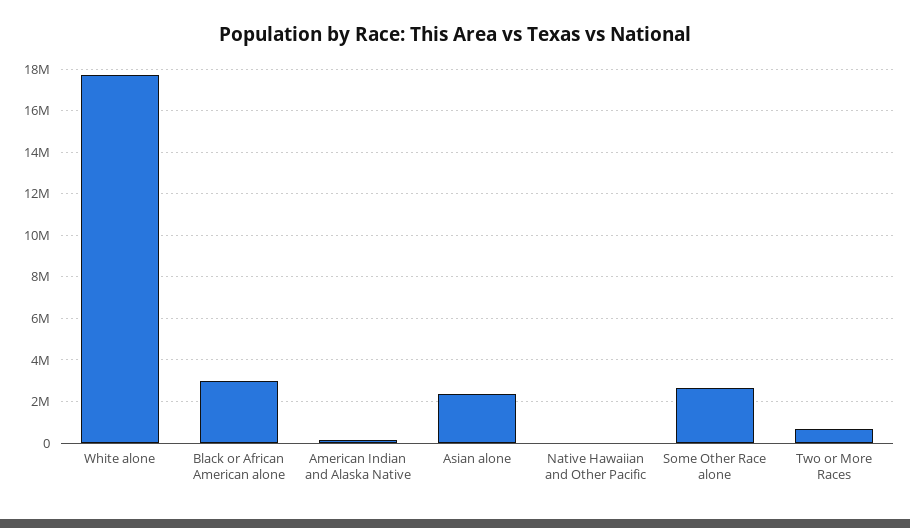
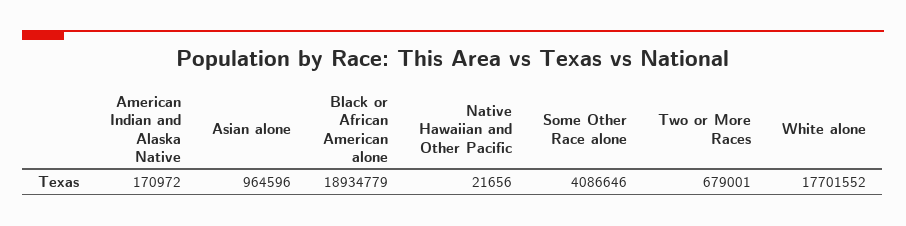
  {
    "White alone": 17701552,
-   "Black or African American alone": 3000000,
+   "Black or African American alone": 18934779,
    "American Indian and Alaska Native": 170972,
-   "Asian alone": 2500000,
+   "Asian alone": 964596,
    "Native Hawaiian and Other Pacific": 21656,
-   "Some Other Race alone": 2500000,
+   "Some Other Race alone": 4086646,
    "Two or More Races": 679001
  }

